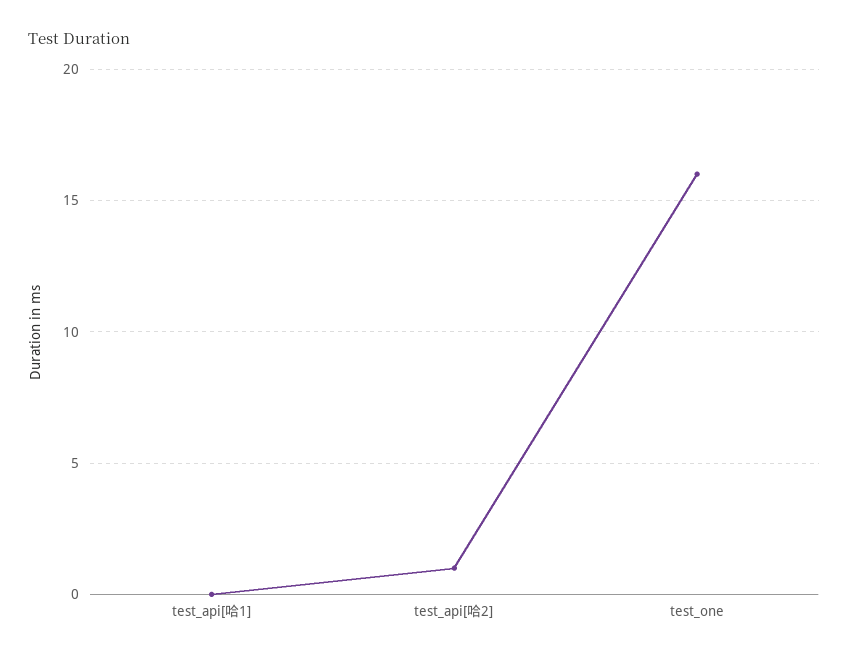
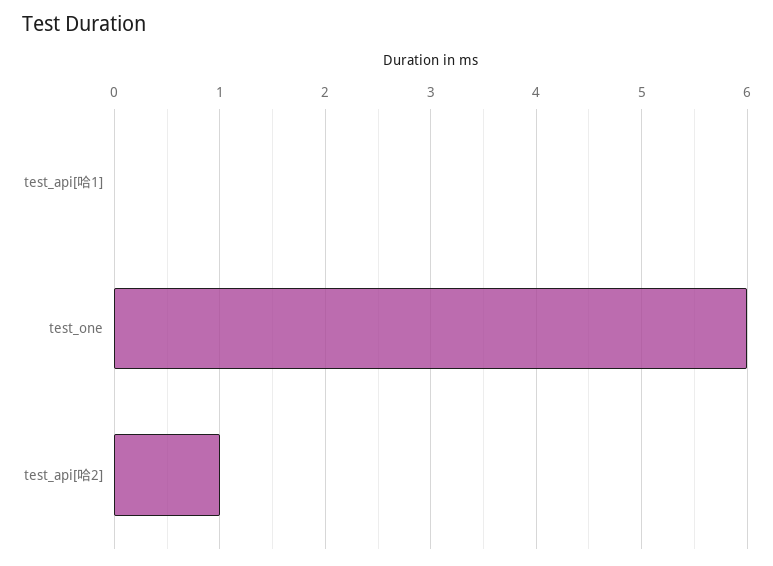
  {
    "test_api[哈1]": 0,
    "test_api[哈2]": 1,
-   "test_one": 16
+   "test_one": 6
  }

